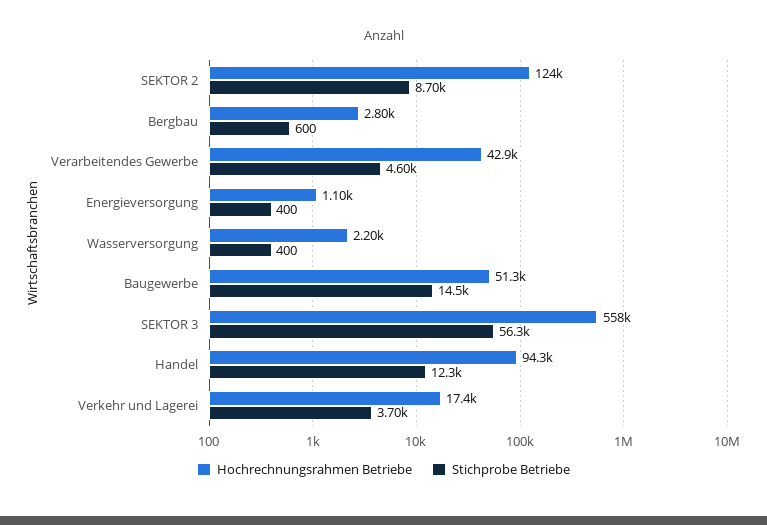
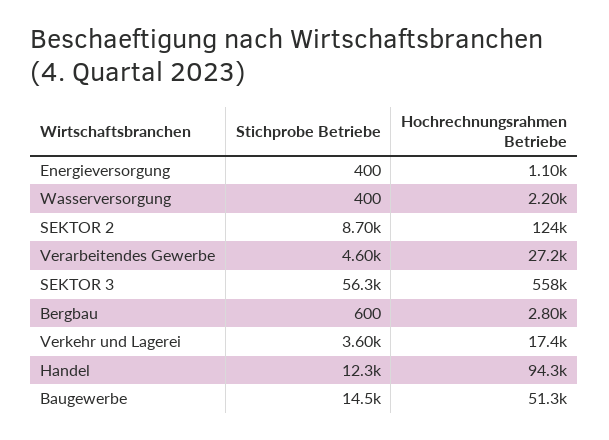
  {
    "Hochrechnungsrahmen Betriebe": {
      "SEKTOR 2": 124000,
      "Bergbau": 2800,
-     "Verarbeitendes Gewerbe": 42900,
+     "Verarbeitendes Gewerbe": 27200,
      "Energieversorgung": 1100,
      "Wasserversorgung": 2200,
      "Baugewerbe": 51300,
      "SEKTOR 3": 558000,
      "Handel": 94300,
      "Verkehr und Lagerei": 17400
    },
    "Stichprobe Betriebe": {
      "SEKTOR 2": 8700,
      "Bergbau": 600,
      "Verarbeitendes Gewerbe": 4600,
      "Energieversorgung": 400,
      "Wasserversorgung": 400,
      "Baugewerbe": 14500,
      "SEKTOR 3": 56300,
      "Handel": 12300,
-     "Verkehr und Lagerei": 3700
+     "Verkehr und Lagerei": 3600
    }
  }

